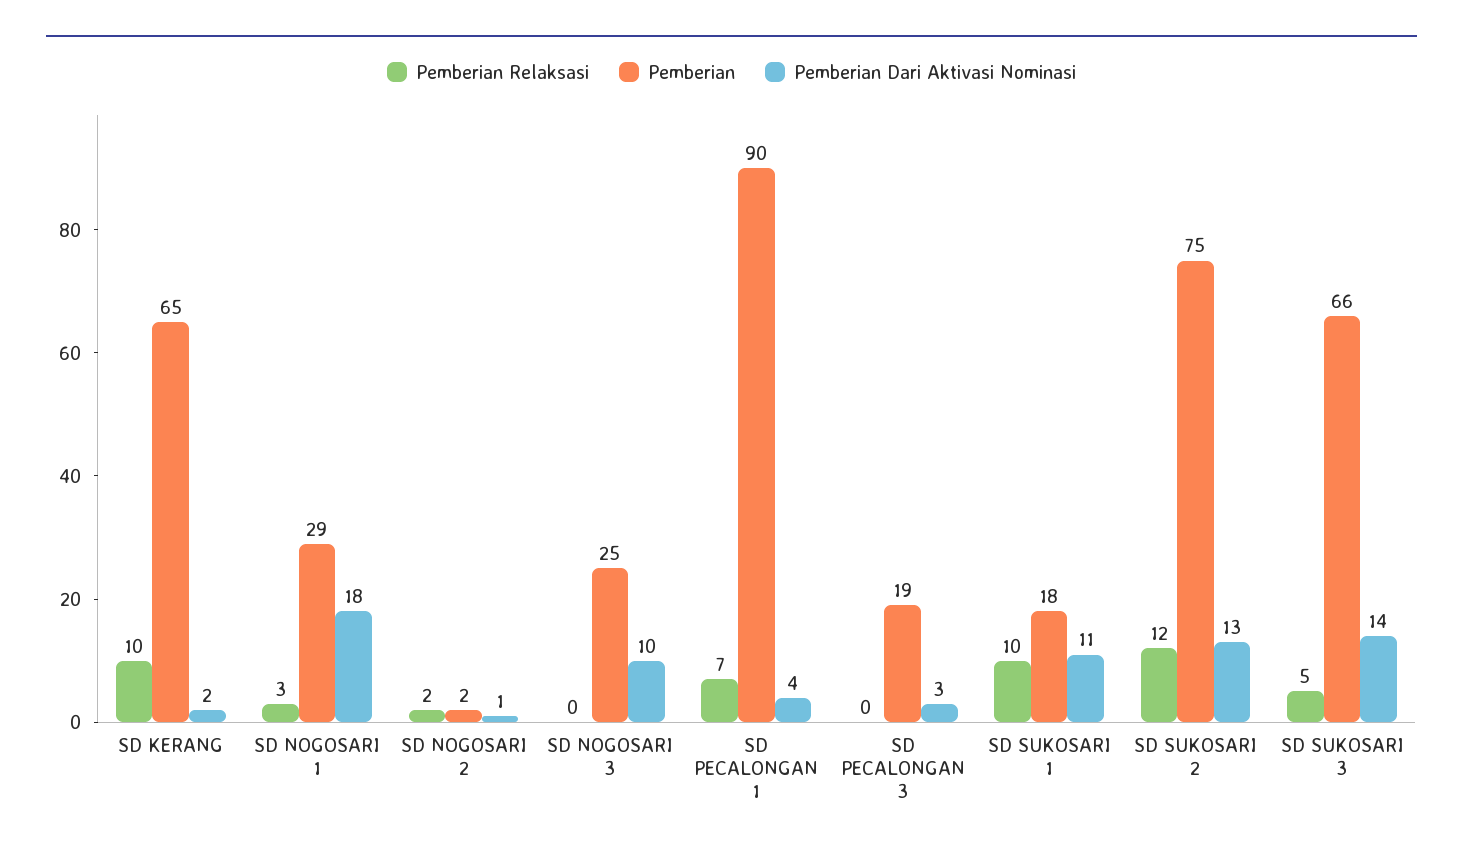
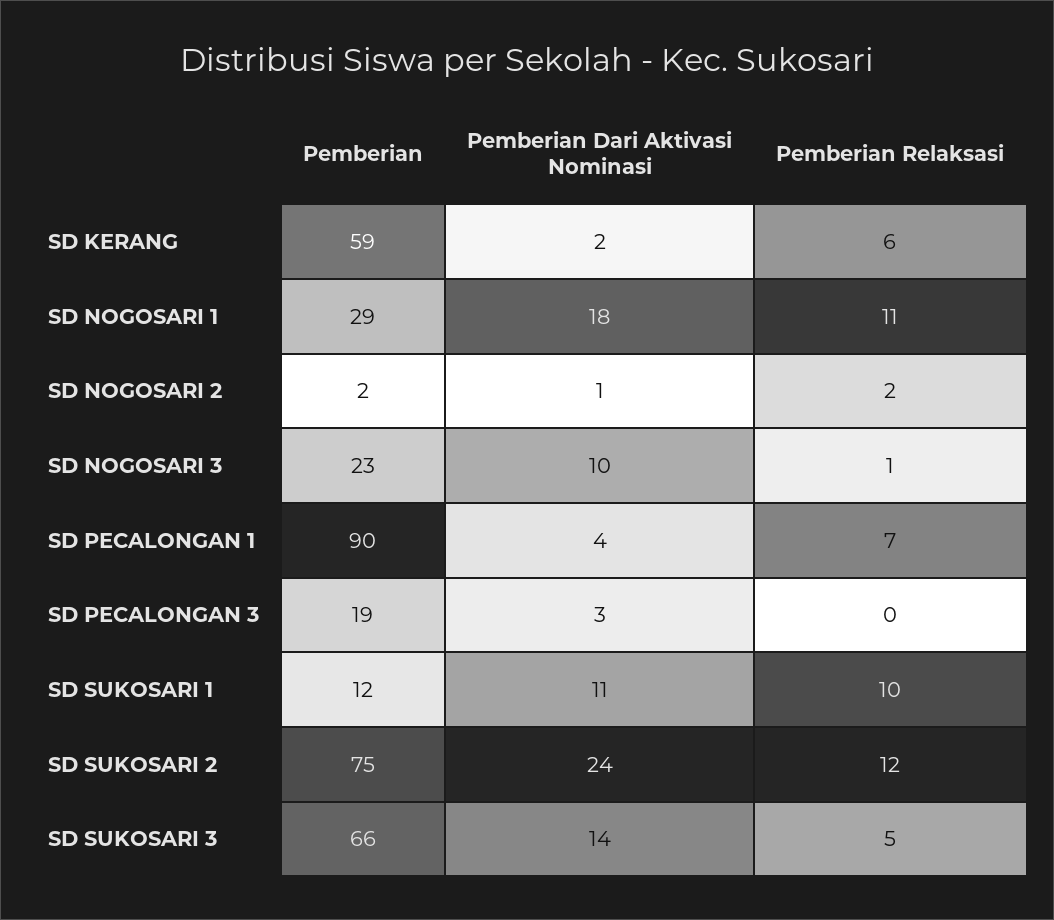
  {
    "Pemberian Relaksasi": {
-     "SD KERANG": 10,
+     "SD KERANG": 6,
-     "SD NOGOSARI 1": 3,
+     "SD NOGOSARI 1": 11,
      "SD NOGOSARI 2": 2,
-     "SD NOGOSARI 3": 0,
+     "SD NOGOSARI 3": 1,
      "SD PECALONGAN 1": 7,
      "SD PECALONGAN 3": 0,
      "SD SUKOSARI 1": 10,
      "SD SUKOSARI 2": 12,
      "SD SUKOSARI 3": 5
    },
    "Pemberian": {
-     "SD KERANG": 65,
+     "SD KERANG": 59,
      "SD NOGOSARI 1": 29,
      "SD NOGOSARI 2": 2,
-     "SD NOGOSARI 3": 25,
+     "SD NOGOSARI 3": 23,
      "SD PECALONGAN 1": 90,
      "SD PECALONGAN 3": 19,
-     "SD SUKOSARI 1": 18,
+     "SD SUKOSARI 1": 12,
      "SD SUKOSARI 2": 75,
      "SD SUKOSARI 3": 66
    },
    "Pemberian Dari Aktivasi Nominasi": {
      "SD KERANG": 2,
      "SD NOGOSARI 1": 18,
      "SD NOGOSARI 2": 1,
      "SD NOGOSARI 3": 10,
      "SD PECALONGAN 1": 4,
      "SD PECALONGAN 3": 3,
      "SD SUKOSARI 1": 11,
-     "SD SUKOSARI 2": 13,
+     "SD SUKOSARI 2": 24,
      "SD SUKOSARI 3": 14
    }
  }

